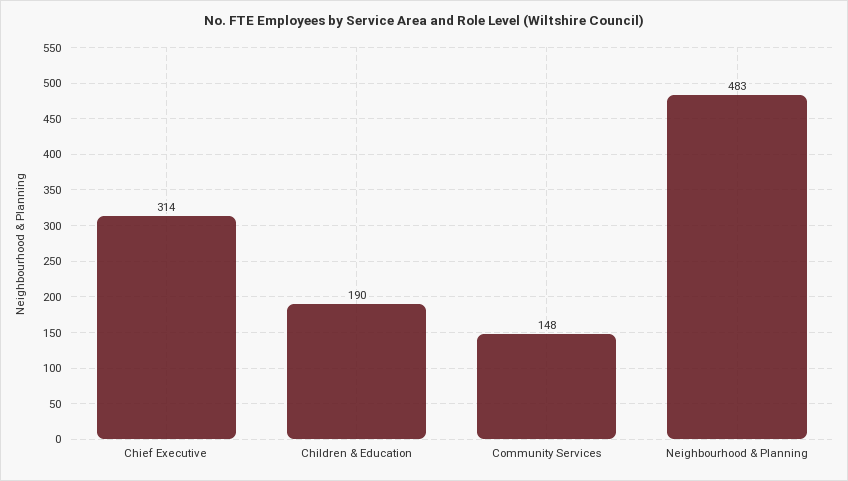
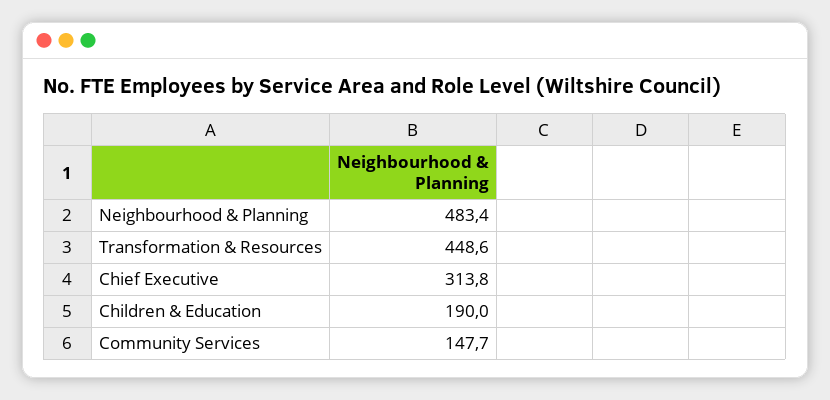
  {
    "Chief Executive": 313.8,
    "Children & Education": 190,
    "Community Services": 147.7,
-   "Neighbourhood & Planning": 483.4
+   "Neighbourhood & Planning": 483.4,
+   "Transformation & Resources": 448.6
  }

